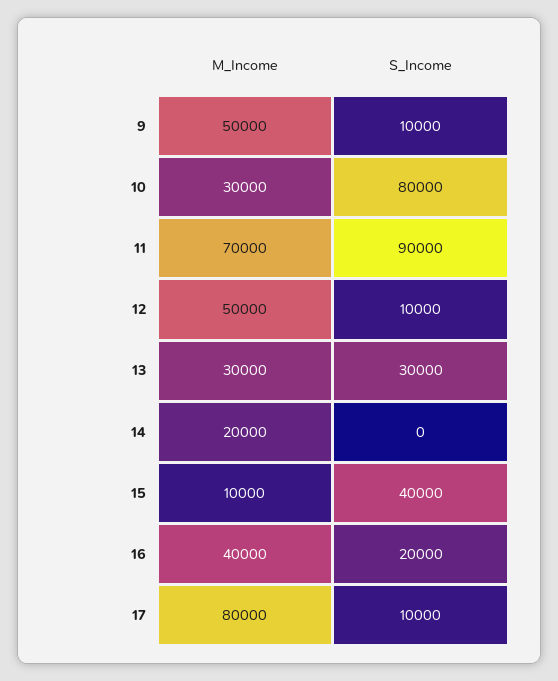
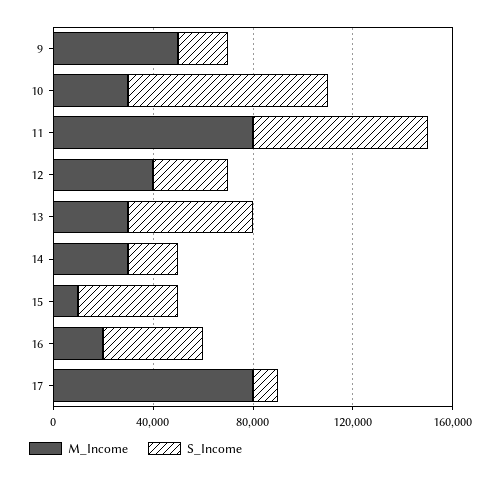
  {
    "M_Income": {
      "9": 50000,
      "10": 30000,
-     "11": 70000,
+     "11": 80000,
-     "12": 50000,
+     "12": 40000,
      "13": 30000,
-     "14": 20000,
+     "14": 30000,
      "15": 10000,
-     "16": 40000,
+     "16": 20000,
      "17": 80000
    },
    "S_Income": {
-     "9": 10000,
+     "9": 20000,
      "10": 80000,
-     "11": 90000,
+     "11": 70000,
-     "12": 10000,
+     "12": 30000,
-     "13": 30000,
+     "13": 50000,
-     "14": 0,
+     "14": 20000,
      "15": 40000,
-     "16": 20000,
+     "16": 40000,
      "17": 10000
    }
  }

